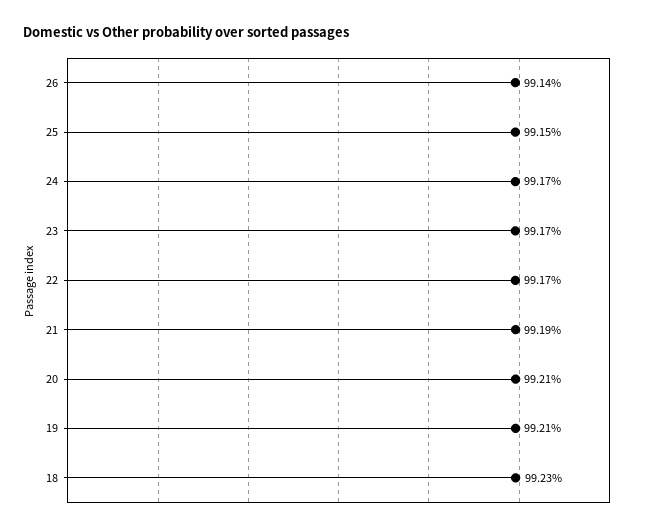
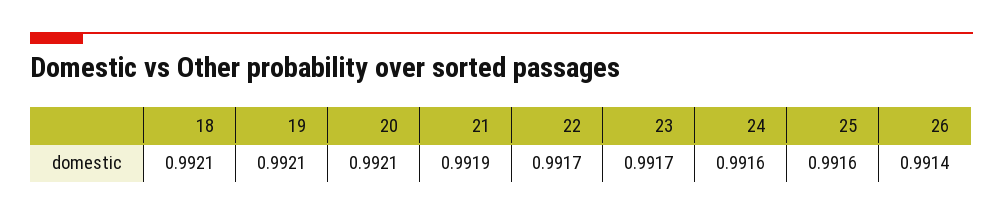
  {
    "26": 0.9914,
-   "25": 0.9915,
+   "25": 0.9916,
-   "24": 0.9917,
+   "24": 0.9916,
    "23": 0.9917,
    "22": 0.9917,
    "21": 0.9919,
    "20": 0.9921,
    "19": 0.9921,
-   "18": 0.9923
+   "18": 0.9921
  }

